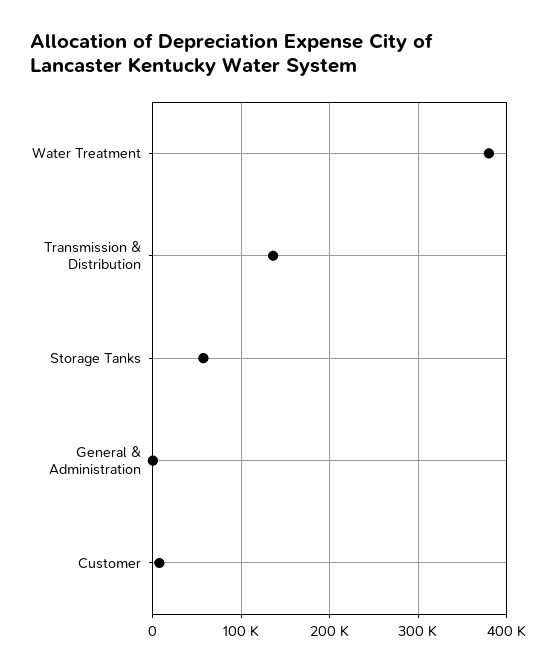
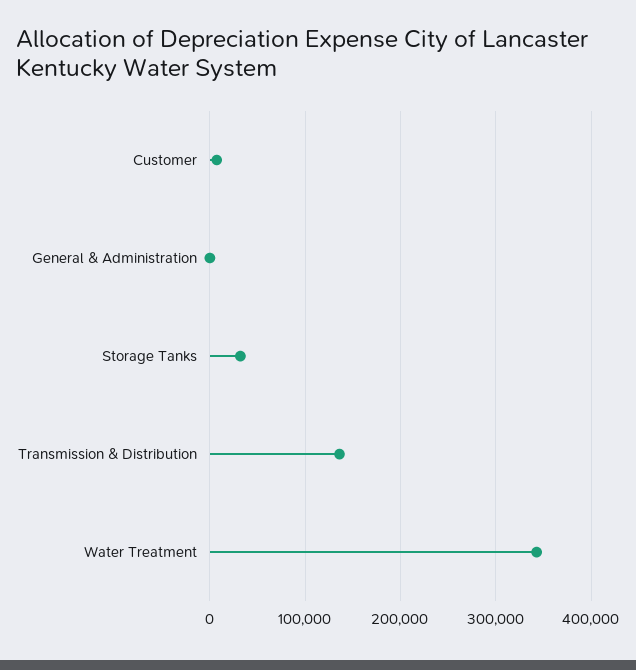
  {
-   "Water Treatment": 380000,
+   "Water Treatment": 340000,
    "Transmission & Distribution": 140000,
-   "Storage Tanks": 60000,
+   "Storage Tanks": 30000,
    "General & Administration": 0,
    "Customer": 10000
  }

